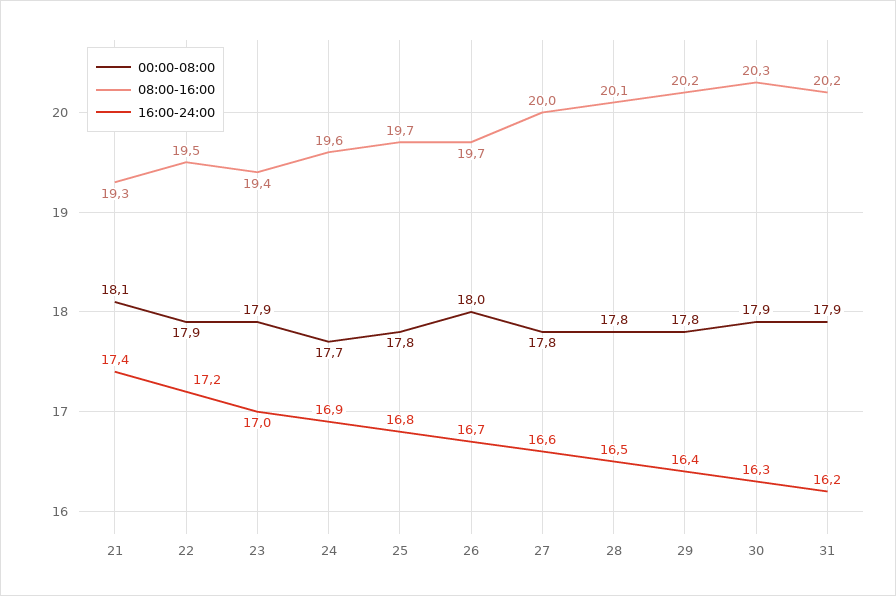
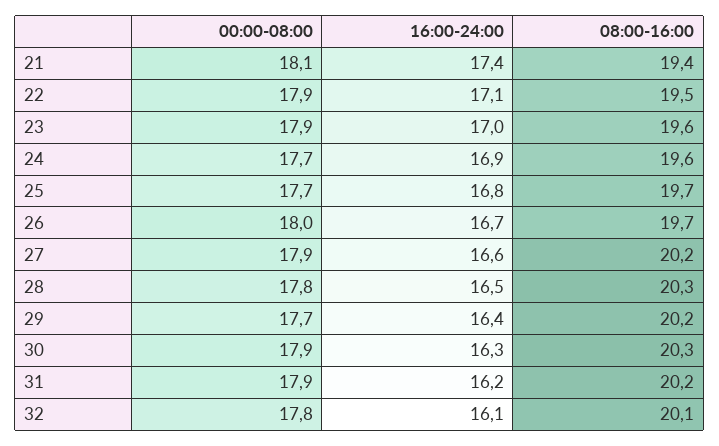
  {
    "00:00-08:00": {
      "21": 18.1,
      "22": 17.9,
      "23": 17.9,
      "24": 17.7,
-     "25": 17.8,
+     "25": 17.7,
      "26": 18,
-     "27": 17.8,
+     "27": 17.9,
      "28": 17.8,
-     "29": 17.8,
+     "29": 17.7,
      "30": 17.9,
-     "31": 17.9
+     "31": 17.9,
+     "32": 17.8
    },
    "08:00-16:00": {
-     "21": 19.3,
+     "21": 19.4,
      "22": 19.5,
-     "23": 19.4,
+     "23": 19.6,
      "24": 19.6,
      "25": 19.7,
      "26": 19.7,
-     "27": 20,
+     "27": 20.2,
-     "28": 20.1,
+     "28": 20.3,
      "29": 20.2,
      "30": 20.3,
-     "31": 20.2
+     "31": 20.2,
+     "32": 20.1
    },
    "16:00-24:00": {
      "21": 17.4,
-     "22": 17.2,
+     "22": 17.1,
      "23": 17,
      "24": 16.9,
      "25": 16.8,
      "26": 16.7,
      "27": 16.6,
      "28": 16.5,
      "29": 16.4,
      "30": 16.3,
-     "31": 16.2
+     "31": 16.2,
+     "32": 16.1
    }
  }

